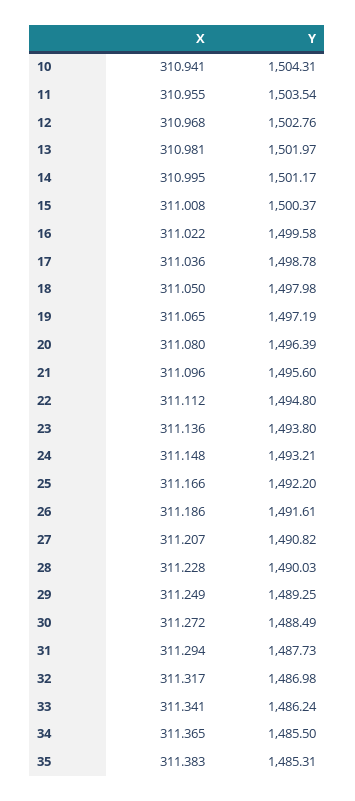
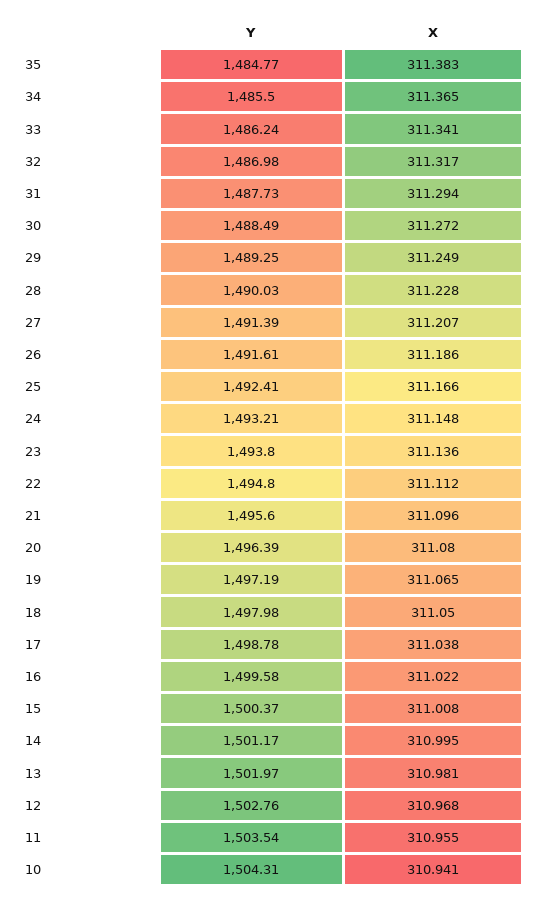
  {
    "X": {
      "10": 310.941,
      "11": 310.955,
      "12": 310.968,
      "13": 310.981,
      "14": 310.995,
      "15": 311.008,
      "16": 311.022,
-     "17": 311.036,
+     "17": 311.038,
      "18": 311.05,
      "19": 311.065,
      "20": 311.08,
      "21": 311.096,
      "22": 311.112,
      "23": 311.136,
      "24": 311.148,
      "25": 311.166,
      "26": 311.186,
      "27": 311.207,
      "28": 311.228,
      "29": 311.249,
      "30": 311.272,
      "31": 311.294,
      "32": 311.317,
      "33": 311.341,
      "34": 311.365,
      "35": 311.383
    },
    "Y": {
      "10": 1504.31,
      "11": 1503.54,
      "12": 1502.76,
      "13": 1501.97,
      "14": 1501.17,
      "15": 1500.37,
      "16": 1499.58,
      "17": 1498.78,
      "18": 1497.98,
      "19": 1497.19,
      "20": 1496.39,
      "21": 1495.6,
      "22": 1494.8,
      "23": 1493.8,
      "24": 1493.21,
-     "25": 1492.2,
+     "25": 1492.41,
      "26": 1491.61,
-     "27": 1490.82,
+     "27": 1491.39,
      "28": 1490.03,
      "29": 1489.25,
      "30": 1488.49,
      "31": 1487.73,
      "32": 1486.98,
      "33": 1486.24,
      "34": 1485.5,
-     "35": 1485.31
+     "35": 1484.77
    }
  }

